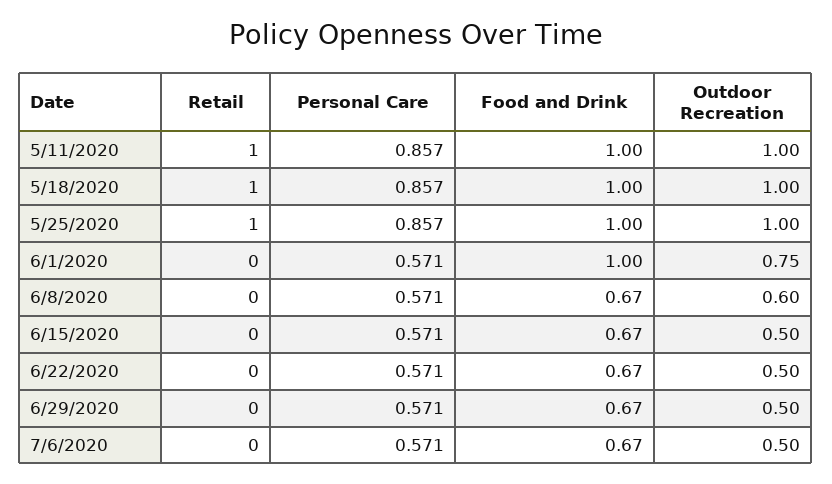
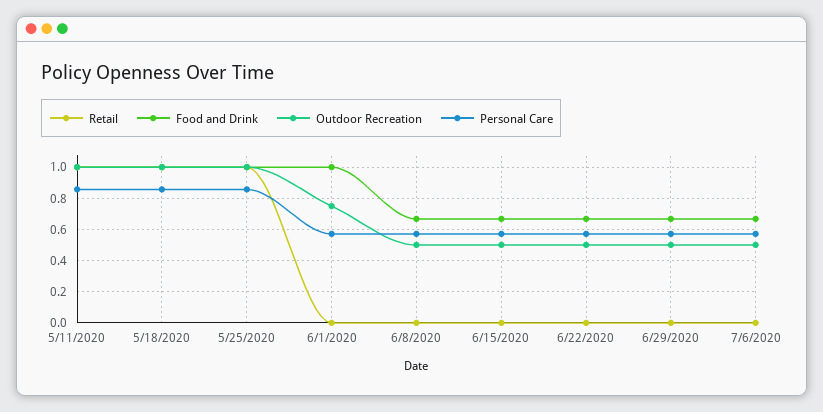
  {
    "Retail": {
      "5/11/2020": 1,
      "5/18/2020": 1,
      "5/25/2020": 1,
      "6/1/2020": 0,
      "6/8/2020": 0,
      "6/15/2020": 0,
      "6/22/2020": 0,
      "6/29/2020": 0,
      "7/6/2020": 0
    },
    "Personal Care": {
      "5/11/2020": 0.857,
      "5/18/2020": 0.857,
      "5/25/2020": 0.857,
      "6/1/2020": 0.571,
      "6/8/2020": 0.571,
      "6/15/2020": 0.571,
      "6/22/2020": 0.571,
      "6/29/2020": 0.571,
      "7/6/2020": 0.571
    },
    "Food and Drink": {
      "5/11/2020": 1,
      "5/18/2020": 1,
      "5/25/2020": 1,
      "6/1/2020": 1,
      "6/8/2020": 0.67,
      "6/15/2020": 0.67,
      "6/22/2020": 0.67,
      "6/29/2020": 0.67,
      "7/6/2020": 0.67
    },
    "Outdoor Recreation": {
      "5/11/2020": 1,
      "5/18/2020": 1,
      "5/25/2020": 1,
      "6/1/2020": 0.75,
-     "6/8/2020": 0.6,
+     "6/8/2020": 0.5,
      "6/15/2020": 0.5,
      "6/22/2020": 0.5,
      "6/29/2020": 0.5,
      "7/6/2020": 0.5
    }
  }

